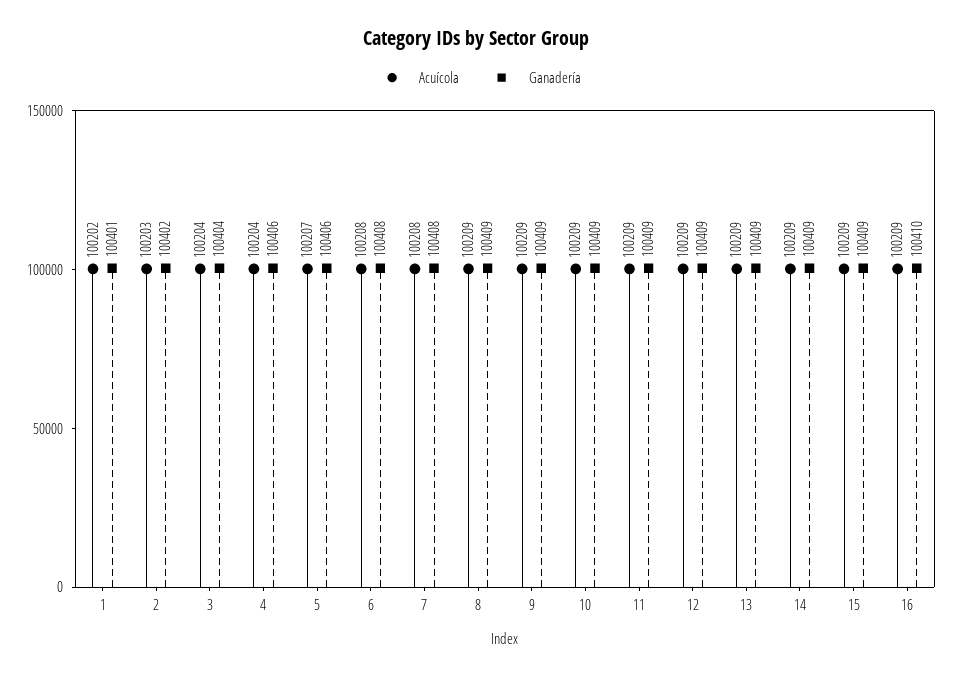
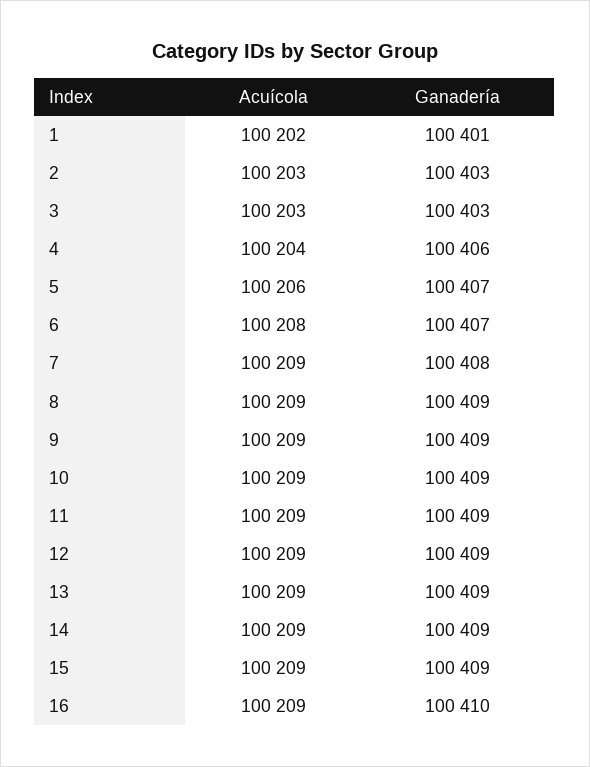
  {
    "Acuícola": {
      "1": 100202,
      "2": 100203,
-     "3": 100204,
+     "3": 100203,
      "4": 100204,
-     "5": 100207,
+     "5": 100206,
      "6": 100208,
-     "7": 100208,
+     "7": 100209,
      "8": 100209,
      "9": 100209,
      "10": 100209,
      "11": 100209,
      "12": 100209,
      "13": 100209,
      "14": 100209,
      "15": 100209,
      "16": 100209
    },
    "Ganadería": {
      "1": 100401,
-     "2": 100402,
+     "2": 100403,
-     "3": 100404,
+     "3": 100403,
      "4": 100406,
-     "5": 100406,
+     "5": 100407,
-     "6": 100408,
+     "6": 100407,
      "7": 100408,
      "8": 100409,
      "9": 100409,
      "10": 100409,
      "11": 100409,
      "12": 100409,
      "13": 100409,
      "14": 100409,
      "15": 100409,
      "16": 100410
    }
  }

